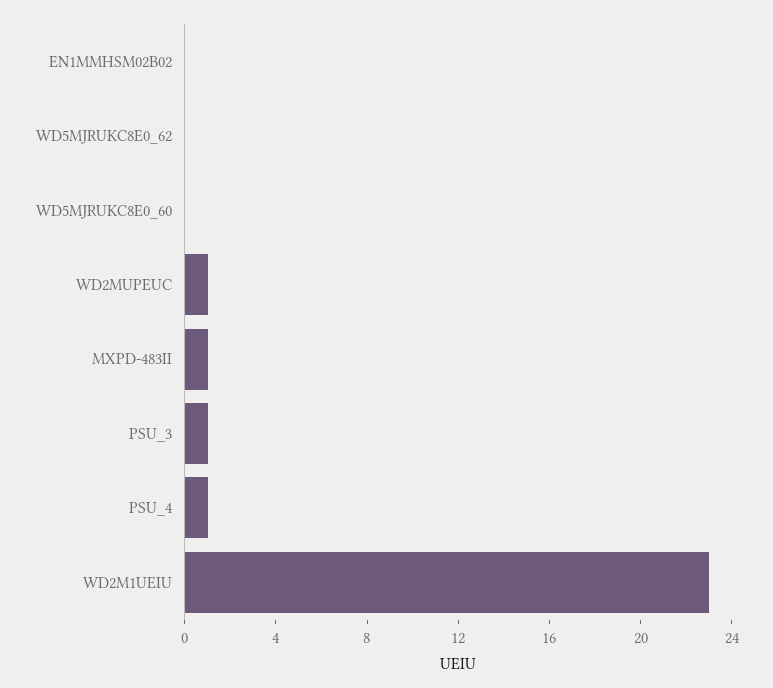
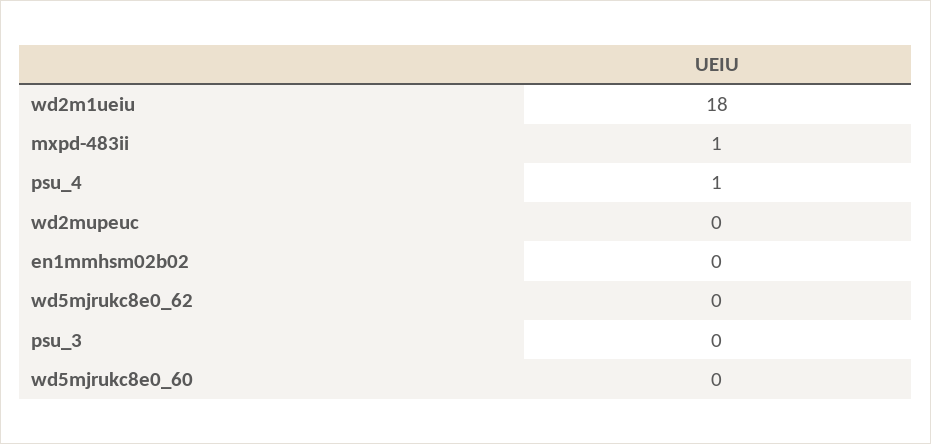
  {
    "EN1MMHSM02B02": 0,
    "WD5MJRUKC8E0_62": 0,
    "WD5MJRUKC8E0_60": 0,
-   "WD2MUPEUC": 1,
+   "WD2MUPEUC": 0,
    "MXPD-483II": 1,
-   "PSU_3": 1,
+   "PSU_3": 0,
    "PSU_4": 1,
-   "WD2M1UEIU": 23
+   "WD2M1UEIU": 18
  }

